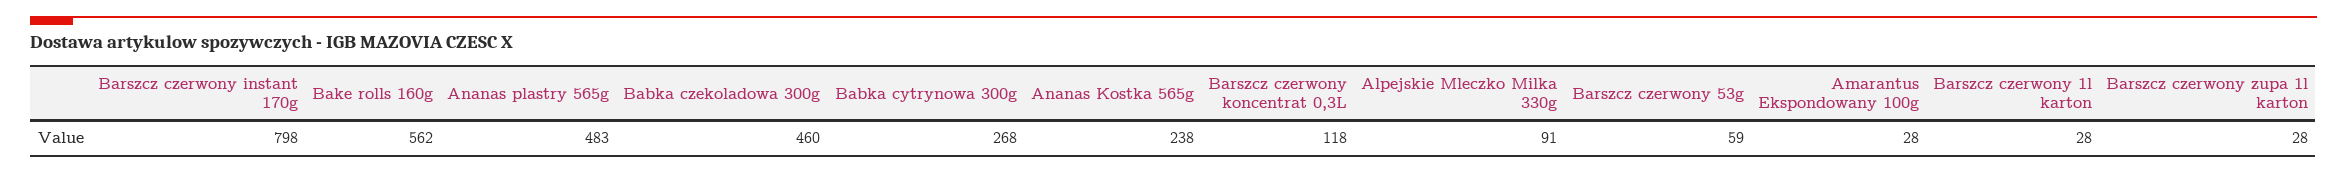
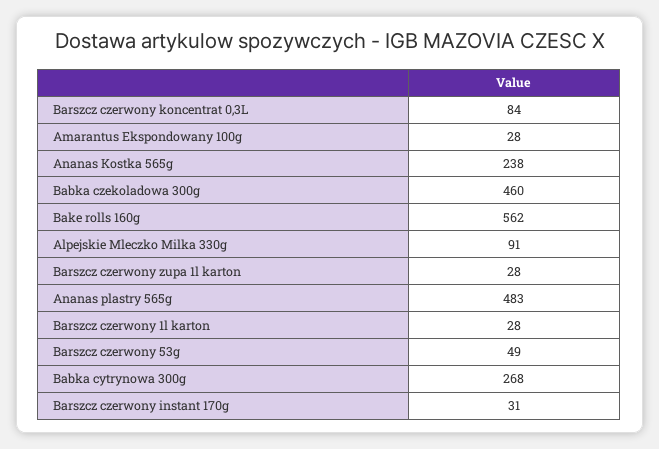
  {
-   "Barszcz czerwony instant 170g": 798,
+   "Barszcz czerwony instant 170g": 31,
    "Bake rolls 160g": 562,
    "Ananas plastry 565g": 483,
    "Babka czekoladowa 300g": 460,
    "Babka cytrynowa 300g": 268,
    "Ananas Kostka 565g": 238,
-   "Barszcz czerwony koncentrat 0,3L": 118,
+   "Barszcz czerwony koncentrat 0,3L": 84,
    "Alpejskie Mleczko Milka 330g": 91,
-   "Barszcz czerwony 53g": 59,
+   "Barszcz czerwony 53g": 49,
    "Amarantus Ekspondowany 100g": 28,
    "Barszcz czerwony 1l karton": 28,
    "Barszcz czerwony zupa 1l karton": 28
  }

